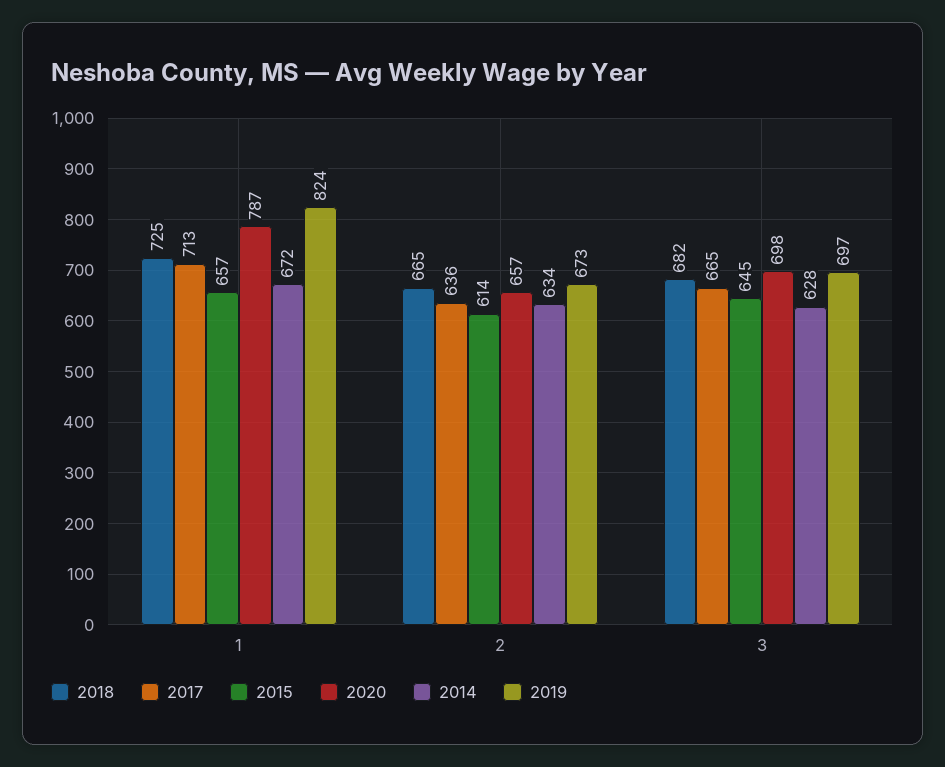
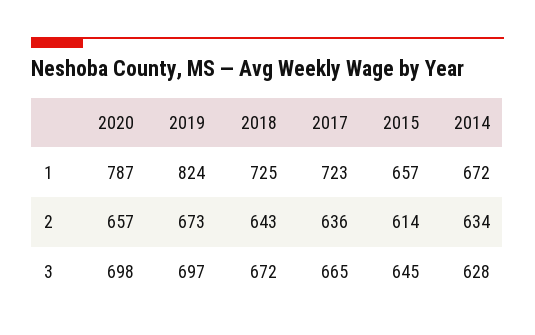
  {
    "2018": {
      "1": 725,
-     "2": 665,
+     "2": 643,
-     "3": 682
+     "3": 672
    },
    "2017": {
-     "1": 713,
+     "1": 723,
      "2": 636,
      "3": 665
    },
    "2015": {
      "1": 657,
      "2": 614,
      "3": 645
    },
    "2020": {
      "1": 787,
      "2": 657,
      "3": 698
    },
    "2014": {
      "1": 672,
      "2": 634,
      "3": 628
    },
    "2019": {
      "1": 824,
      "2": 673,
      "3": 697
    }
  }

